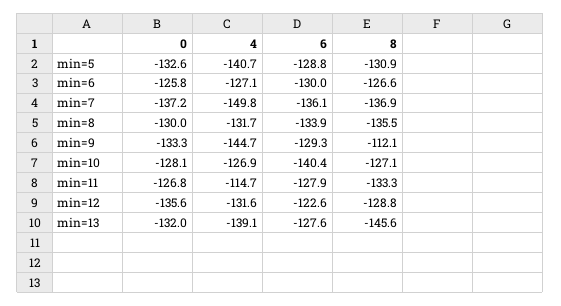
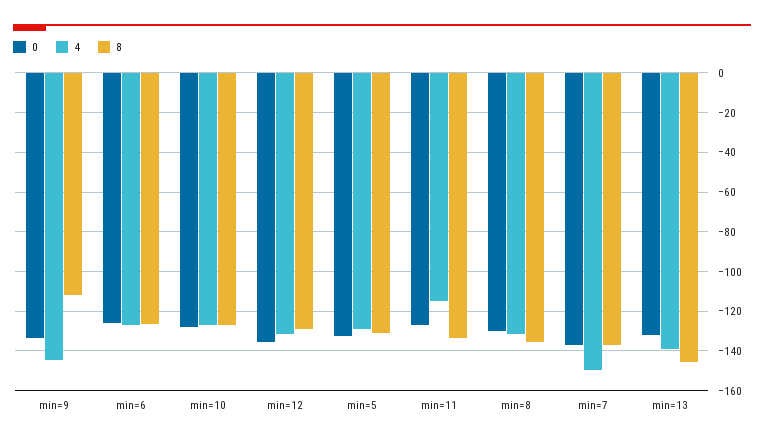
  {
    "0": {
      "min=5": -132.6,
      "min=6": -125.8,
      "min=7": -137.2,
      "min=8": -130,
      "min=9": -133.3,
      "min=10": -128.1,
      "min=11": -126.8,
      "min=12": -135.6,
      "min=13": -132
    },
    "4": {
-     "min=5": -140.7,
+     "min=5": -130,
      "min=6": -127.1,
      "min=7": -149.8,
      "min=8": -131.7,
      "min=9": -144.7,
      "min=10": -126.9,
      "min=11": -114.7,
      "min=12": -131.6,
      "min=13": -139.1
    },
-   "6": {
-     "min=5": -128.8,
-     "min=6": -130,
-     "min=7": -136.1,
-     "min=8": -133.9,
-     "min=9": -129.3,
-     "min=10": -140.4,
-     "min=11": -127.9,
-     "min=12": -122.6,
-     "min=13": -127.6
-   },
    "8": {
      "min=5": -130.9,
      "min=6": -126.6,
      "min=7": -136.9,
      "min=8": -135.5,
      "min=9": -112.1,
      "min=10": -127.1,
      "min=11": -133.3,
      "min=12": -128.8,
      "min=13": -145.6
    }
  }

